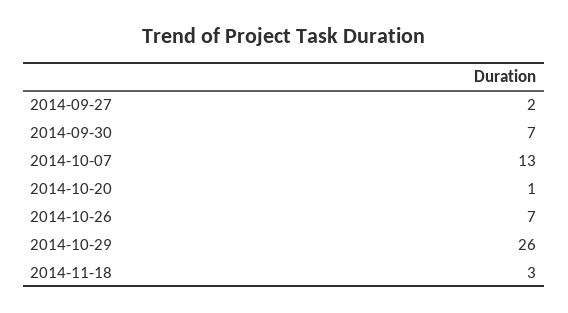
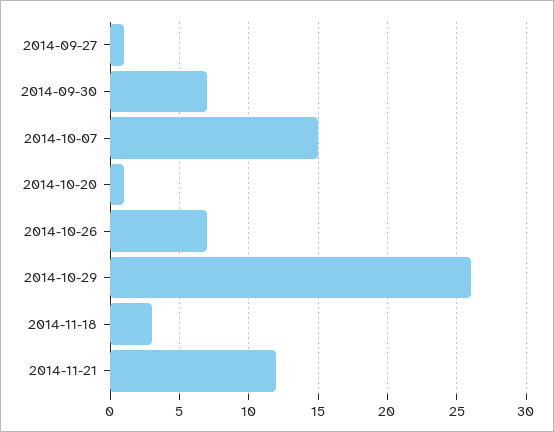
  {
-   "2014-09-27": 2,
+   "2014-09-27": 1,
    "2014-09-30": 7,
-   "2014-10-07": 13,
+   "2014-10-07": 15,
    "2014-10-20": 1,
    "2014-10-26": 7,
    "2014-10-29": 26,
-   "2014-11-18": 3
+   "2014-11-18": 3,
+   "2014-11-21": 12
  }

